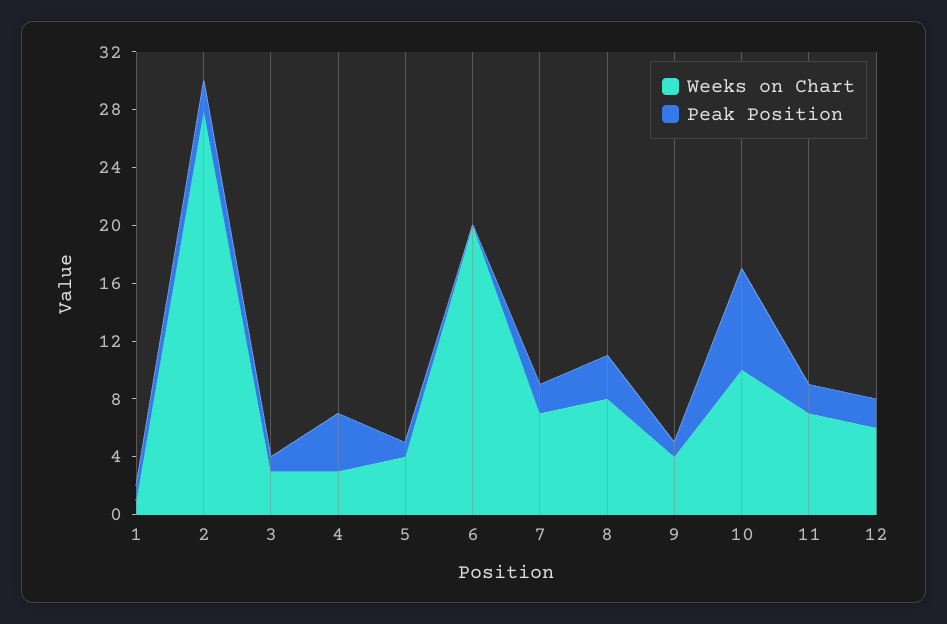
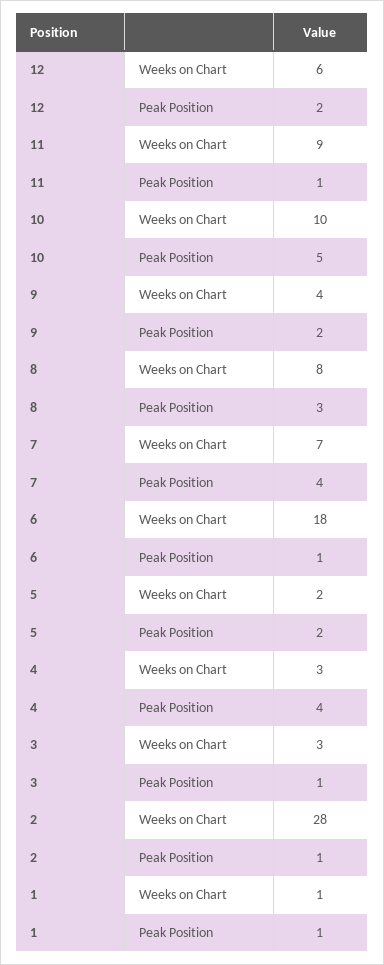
  {
    "Weeks on Chart": {
      "1": 1,
      "2": 28,
      "3": 3,
      "4": 3,
-     "5": 4,
+     "5": 2,
-     "6": 20,
+     "6": 18,
      "7": 7,
      "8": 8,
      "9": 4,
      "10": 10,
-     "11": 7,
+     "11": 9,
      "12": 6
    },
    "Peak Position": {
      "1": 1,
-     "2": 2,
+     "2": 1,
      "3": 1,
      "4": 4,
-     "5": 1,
+     "5": 2,
-     "6": 0,
+     "6": 1,
-     "7": 2,
+     "7": 4,
      "8": 3,
-     "9": 1,
+     "9": 2,
-     "10": 7,
+     "10": 5,
-     "11": 2,
+     "11": 1,
      "12": 2
    }
  }

